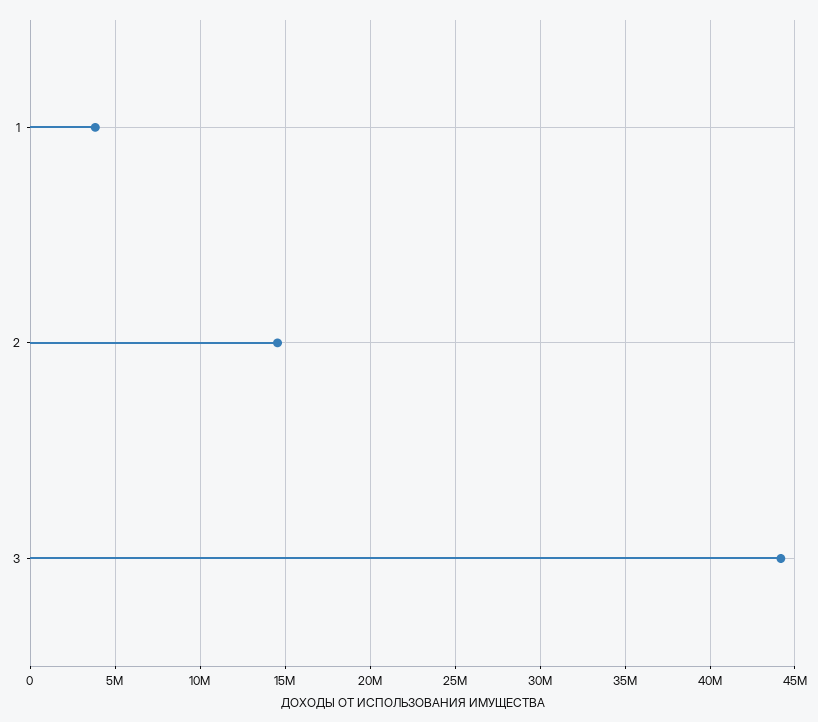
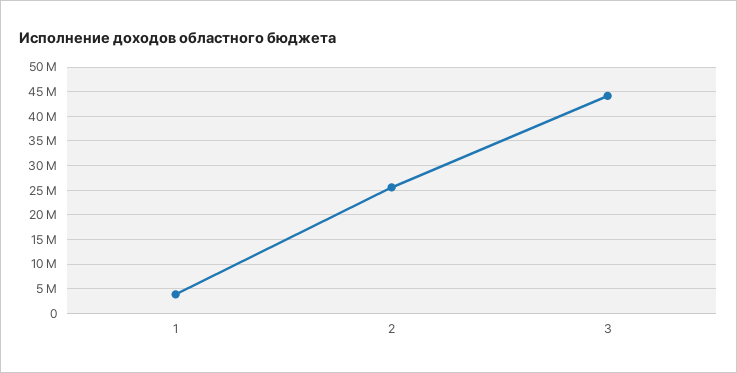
  {
    "1": 4000000,
-   "2": 14500000,
+   "2": 25000000,
    "3": 44000000
  }

